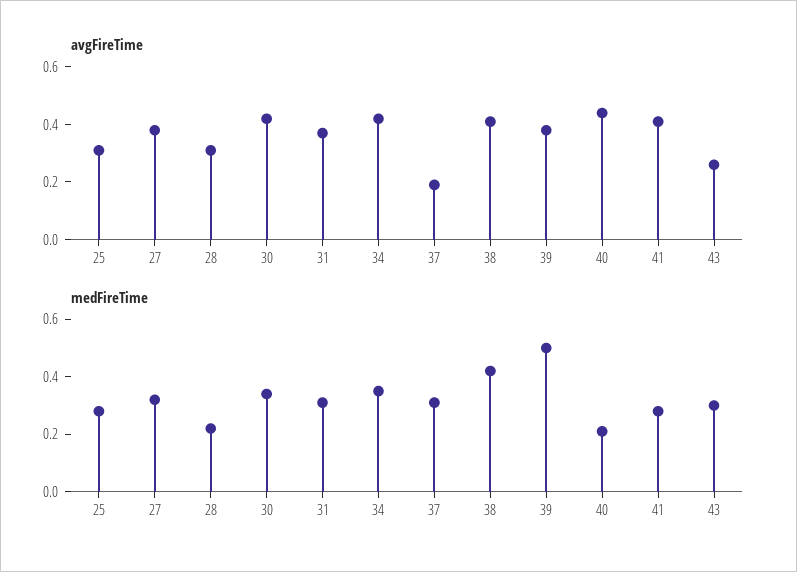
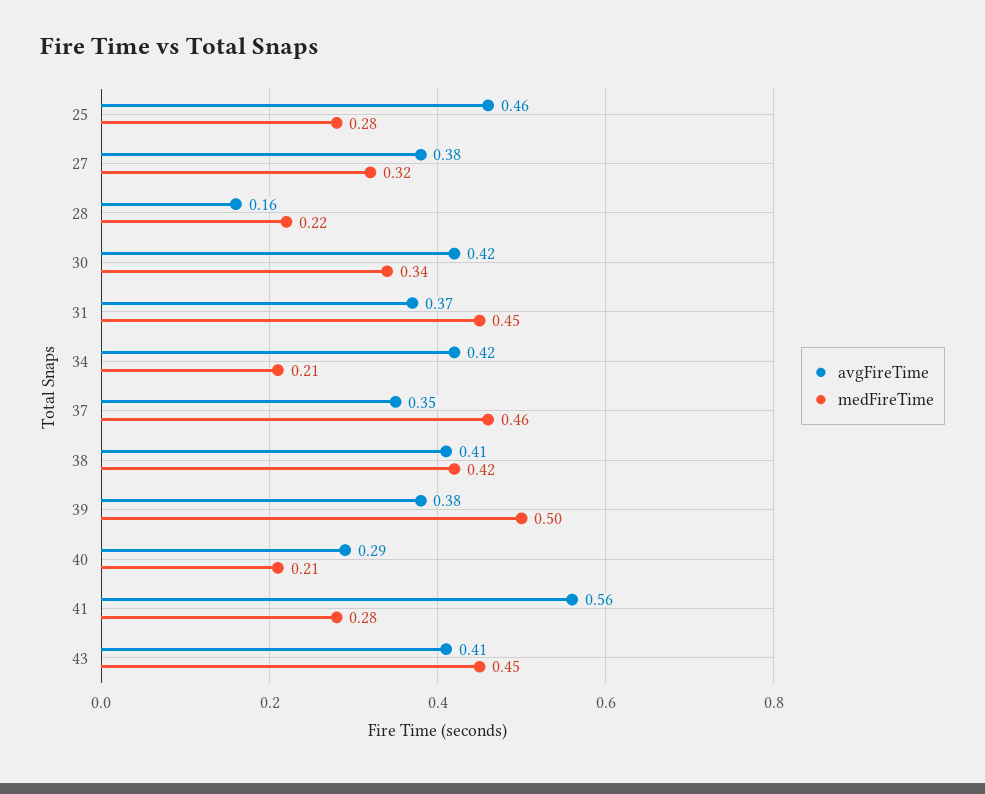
  {
    "avgFireTime": {
-     "25": 0.3,
+     "25": 0.46,
      "27": 0.38,
-     "28": 0.3,
+     "28": 0.16,
      "30": 0.42,
      "31": 0.37,
      "34": 0.42,
-     "37": 0.2,
+     "37": 0.35,
      "38": 0.41,
      "39": 0.38,
-     "40": 0.45,
+     "40": 0.29,
-     "41": 0.4,
+     "41": 0.56,
-     "43": 0.25
+     "43": 0.41
    },
    "medFireTime": {
      "25": 0.28,
      "27": 0.32,
      "28": 0.22,
      "30": 0.34,
-     "31": 0.3,
+     "31": 0.45,
-     "34": 0.35,
+     "34": 0.21,
-     "37": 0.3,
+     "37": 0.46,
      "38": 0.42,
      "39": 0.5,
      "40": 0.21,
      "41": 0.28,
-     "43": 0.3
+     "43": 0.45
    }
  }

